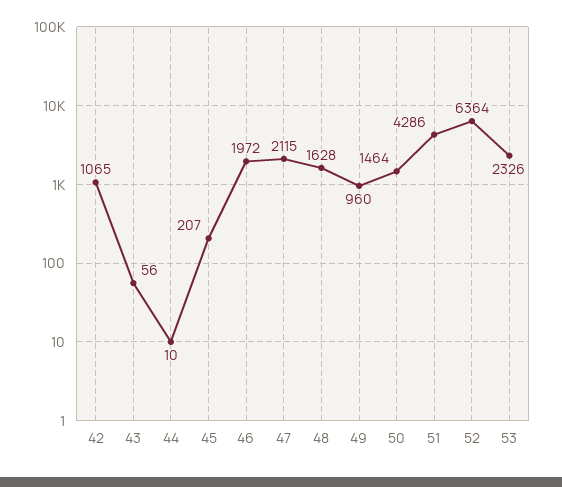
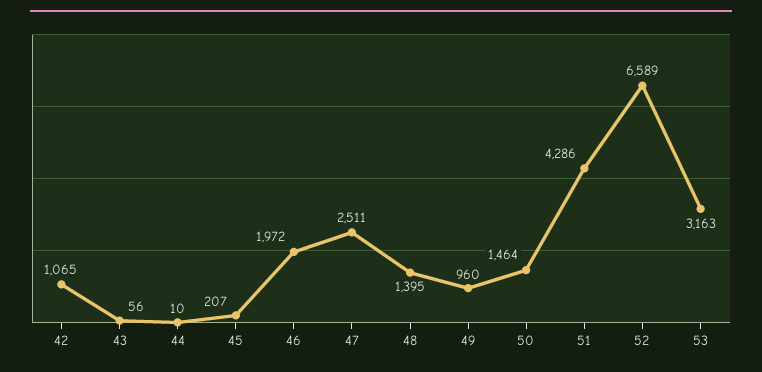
  {
    "42": 1065,
    "43": 56,
    "44": 10,
    "45": 207,
    "46": 1972,
-   "47": 2115,
+   "47": 2511,
-   "48": 1628,
+   "48": 1395,
    "49": 960,
    "50": 1464,
    "51": 4286,
-   "52": 6364,
+   "52": 6589,
-   "53": 2326
+   "53": 3163
  }

